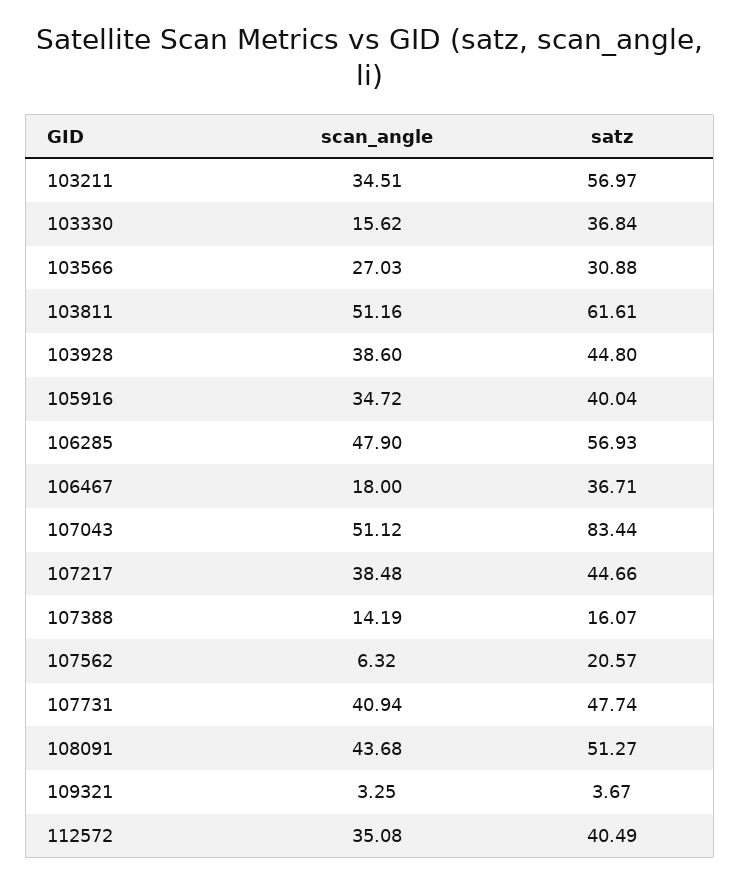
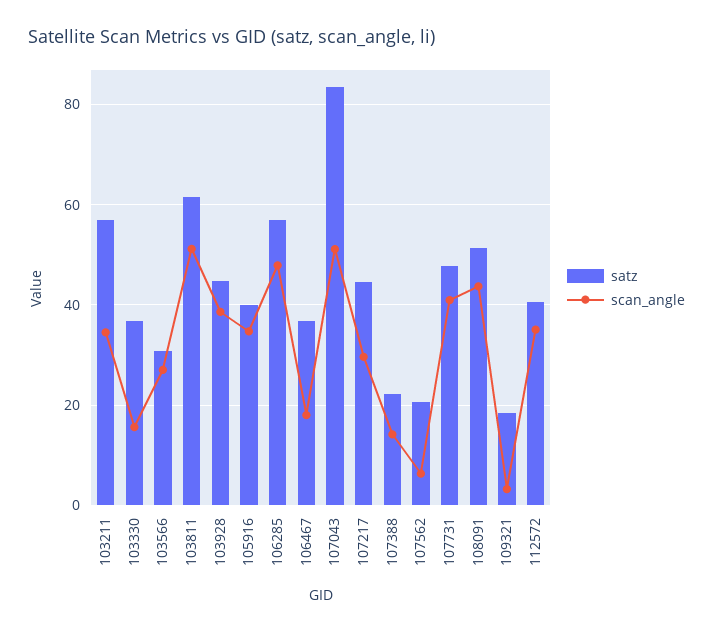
  {
    "scan_angle": {
      "103211": 34.51,
      "103330": 15.62,
      "103566": 27.03,
      "103811": 51.16,
      "103928": 38.6,
      "105916": 34.72,
      "106285": 47.9,
      "106467": 18,
      "107043": 51.12,
-     "107217": 38.48,
+     "107217": 30,
      "107388": 14.19,
      "107562": 6.32,
      "107731": 40.94,
      "108091": 43.68,
      "109321": 3.25,
      "112572": 35.08
    },
    "satz": {
      "103211": 56.97,
      "103330": 36.84,
      "103566": 30.88,
      "103811": 61.61,
      "103928": 44.8,
      "105916": 40.04,
      "106285": 56.93,
      "106467": 36.71,
      "107043": 83.44,
      "107217": 44.66,
-     "107388": 16.07,
+     "107388": 22,
      "107562": 20.57,
      "107731": 47.74,
      "108091": 51.27,
-     "109321": 3.67,
+     "109321": 18,
      "112572": 40.49
    }
  }

